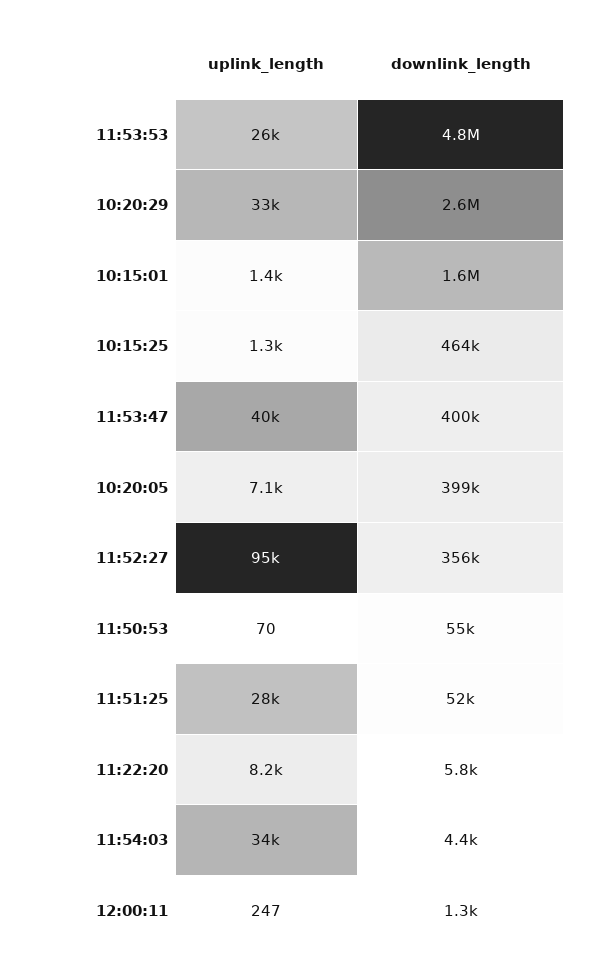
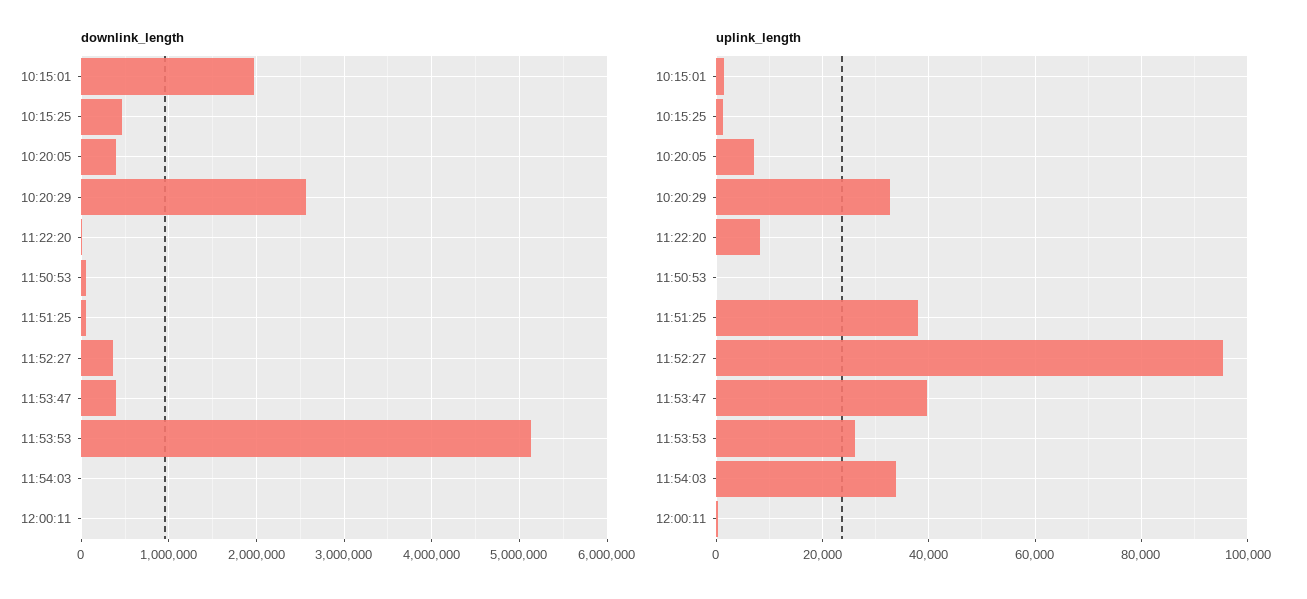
  {
    "uplink_length": {
      "11:53:53": 26000,
      "10:20:29": 33000,
      "10:15:01": 1400,
      "10:15:25": 1300,
      "11:53:47": 40000,
      "10:20:05": 7100,
      "11:52:27": 95000,
      "11:50:53": 70,
-     "11:51:25": 28000,
+     "11:51:25": 38000,
      "11:22:20": 8200,
      "11:54:03": 34000,
      "12:00:11": 247
    },
    "downlink_length": {
-     "11:53:53": 4800000,
+     "11:53:53": 5100000,
      "10:20:29": 2600000,
-     "10:15:01": 1600000,
+     "10:15:01": 2000000,
      "10:15:25": 464000,
      "11:53:47": 400000,
      "10:20:05": 399000,
      "11:52:27": 356000,
      "11:50:53": 55000,
      "11:51:25": 52000,
      "11:22:20": 5800,
      "11:54:03": 4400,
      "12:00:11": 1300
    }
  }

